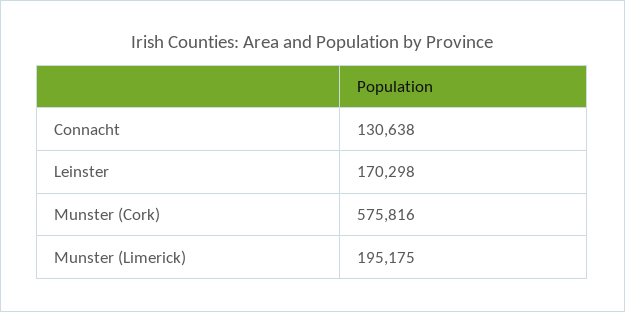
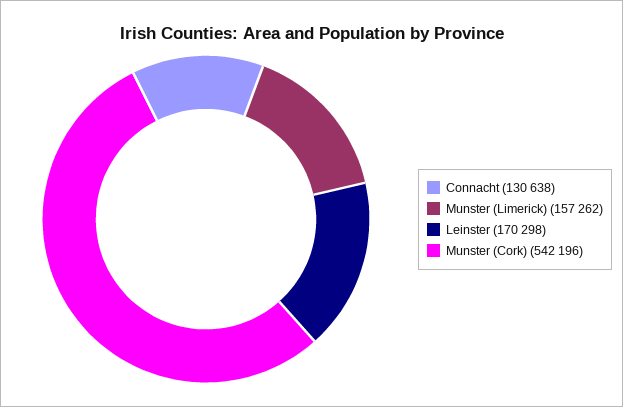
  {
    "Connacht": 130638,
    "Leinster": 170298,
-   "Munster (Cork)": 575816,
+   "Munster (Cork)": 542196,
-   "Munster (Limerick)": 195175
+   "Munster (Limerick)": 157262
  }

